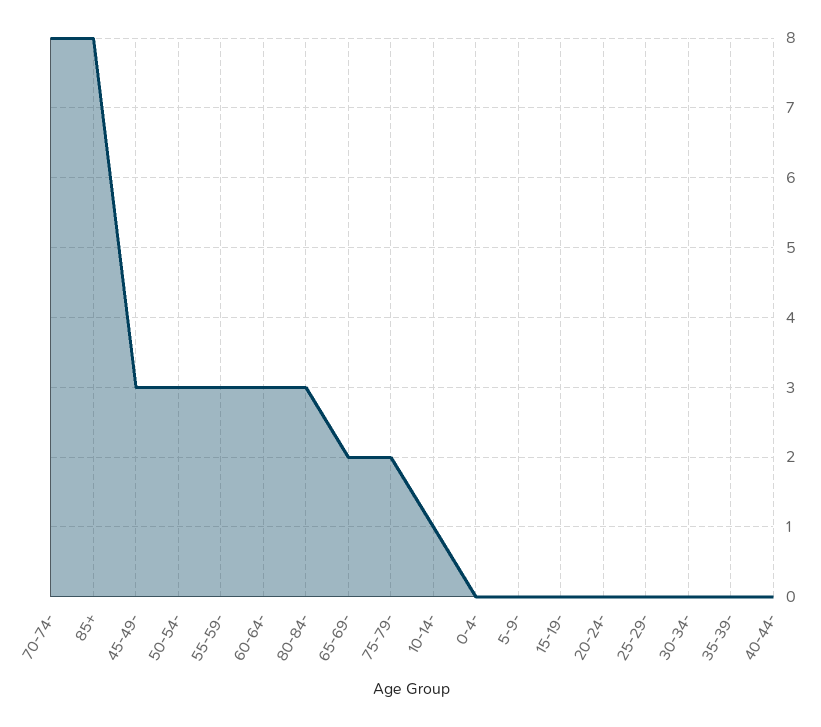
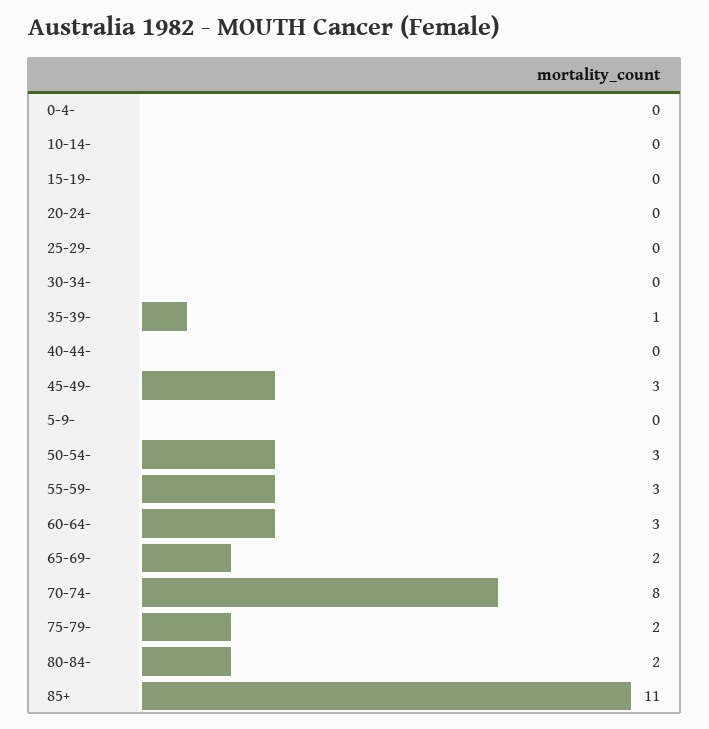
  {
    "70-74-": 8,
-   "85+": 8,
+   "85+": 11,
    "45-49-": 3,
    "50-54-": 3,
    "55-59-": 3,
    "60-64-": 3,
-   "80-84-": 3,
+   "80-84-": 2,
    "65-69-": 2,
    "75-79-": 2,
-   "10-14-": 1,
+   "10-14-": 0,
    "0-4-": 0,
    "5-9-": 0,
    "15-19-": 0,
    "20-24-": 0,
    "25-29-": 0,
    "30-34-": 0,
-   "35-39-": 0,
+   "35-39-": 1,
    "40-44-": 0
  }

